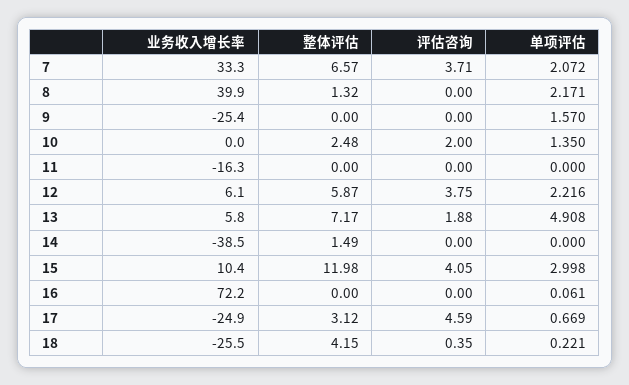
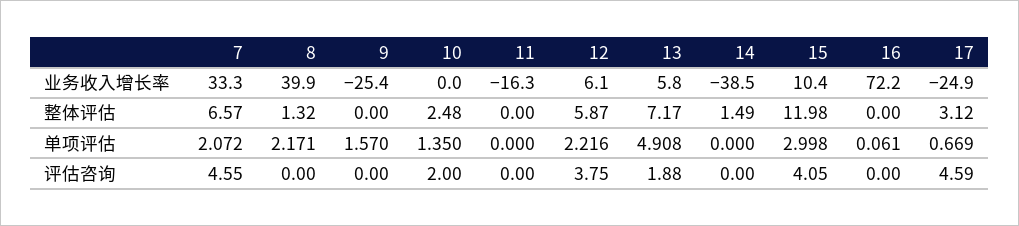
  {
    "业务收入增长率": {
      "7": 33.3,
      "8": 39.9,
      "9": -25.4,
      "10": 0,
      "11": -16.3,
      "12": 6.1,
      "13": 5.8,
      "14": -38.5,
      "15": 10.4,
      "16": 72.2,
-     "17": -24.9,
+     "17": -24.9
-     "18": -25.5
    },
    "整体评估": {
      "7": 6.57,
      "8": 1.32,
      "9": 0,
      "10": 2.48,
      "11": 0,
      "12": 5.87,
      "13": 7.17,
      "14": 1.49,
      "15": 11.98,
      "16": 0,
-     "17": 3.12,
+     "17": 3.12
-     "18": 4.15
    },
    "评估咨询": {
-     "7": 3.71,
+     "7": 4.55,
      "8": 0,
      "9": 0,
      "10": 2,
      "11": 0,
      "12": 3.75,
      "13": 1.88,
      "14": 0,
      "15": 4.05,
      "16": 0,
-     "17": 4.59,
+     "17": 4.59
-     "18": 0.35
    },
    "单项评估": {
      "7": 2.072,
      "8": 2.171,
      "9": 1.57,
      "10": 1.35,
      "11": 0,
      "12": 2.216,
      "13": 4.908,
      "14": 0,
      "15": 2.998,
      "16": 0.061,
-     "17": 0.669,
+     "17": 0.669
-     "18": 0.221
    }
  }

